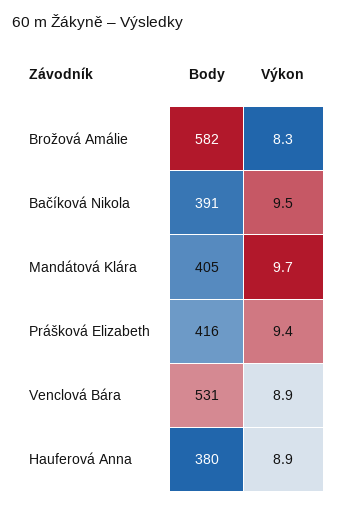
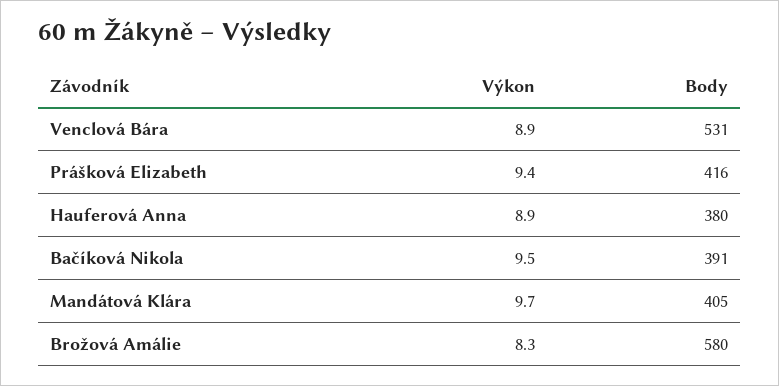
  {
    "Body": {
-     "Brožová Amálie": 582,
+     "Brožová Amálie": 580,
      "Bačíková Nikola": 391,
      "Mandátová Klára": 405,
      "Prášková Elizabeth": 416,
      "Venclová Bára": 531,
      "Hauferová Anna": 380
    },
    "Výkon": {
      "Brožová Amálie": 8.3,
      "Bačíková Nikola": 9.5,
      "Mandátová Klára": 9.7,
      "Prášková Elizabeth": 9.4,
      "Venclová Bára": 8.9,
      "Hauferová Anna": 8.9
    }
  }

